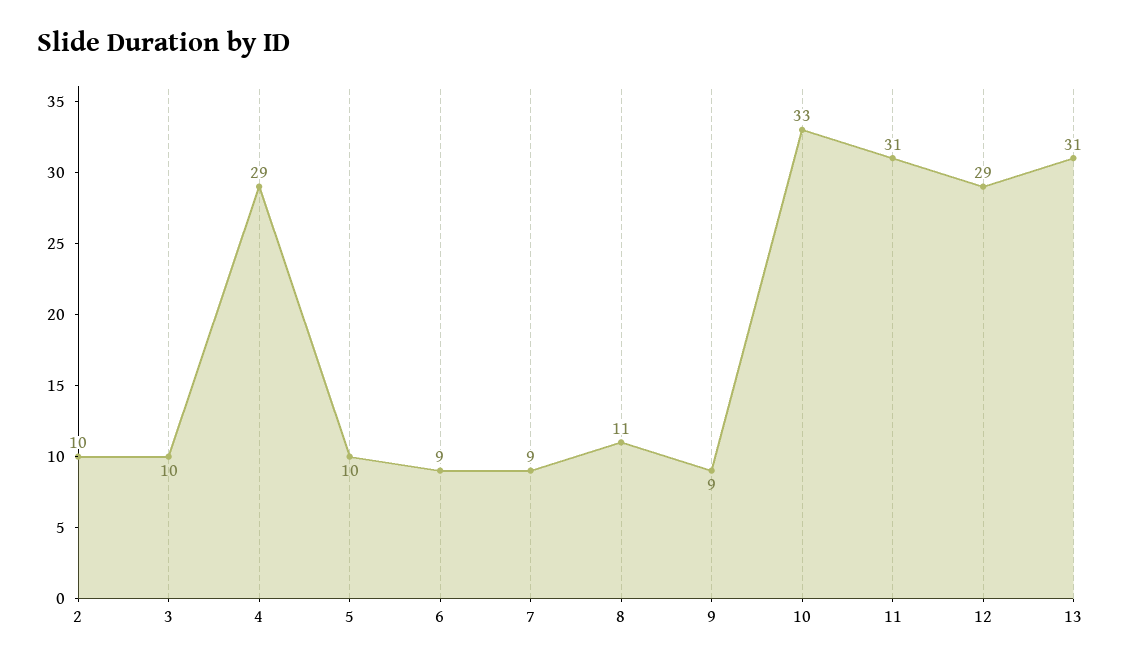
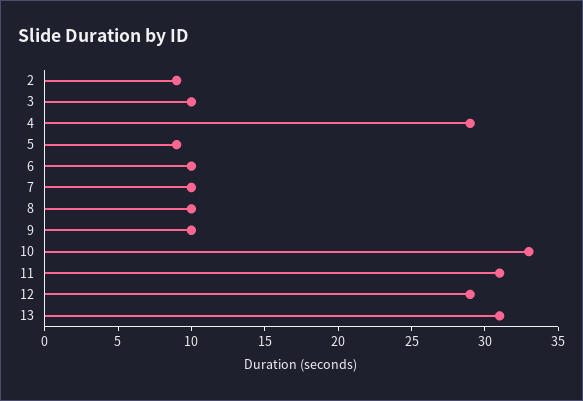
  {
-   "2": 10,
+   "2": 9,
    "3": 10,
    "4": 29,
-   "5": 10,
+   "5": 9,
-   "6": 9,
+   "6": 10,
-   "7": 9,
+   "7": 10,
-   "8": 11,
+   "8": 10,
-   "9": 9,
+   "9": 10,
    "10": 33,
    "11": 31,
    "12": 29,
    "13": 31
  }

